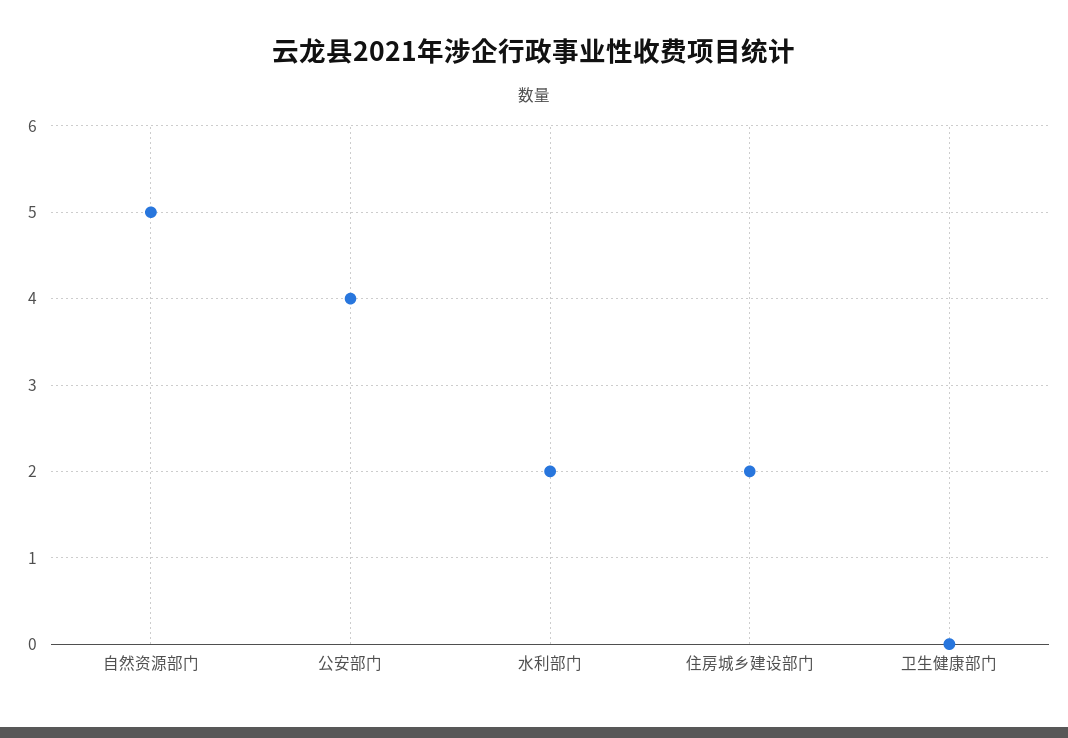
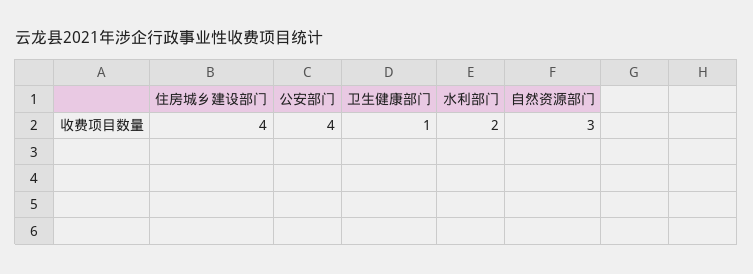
  {
-   "自然资源部门": 5,
+   "自然资源部门": 3,
    "公安部门": 4,
    "水利部门": 2,
-   "住房城乡建设部门": 2,
+   "住房城乡建设部门": 4,
-   "卫生健康部门": 0
+   "卫生健康部门": 1
  }

